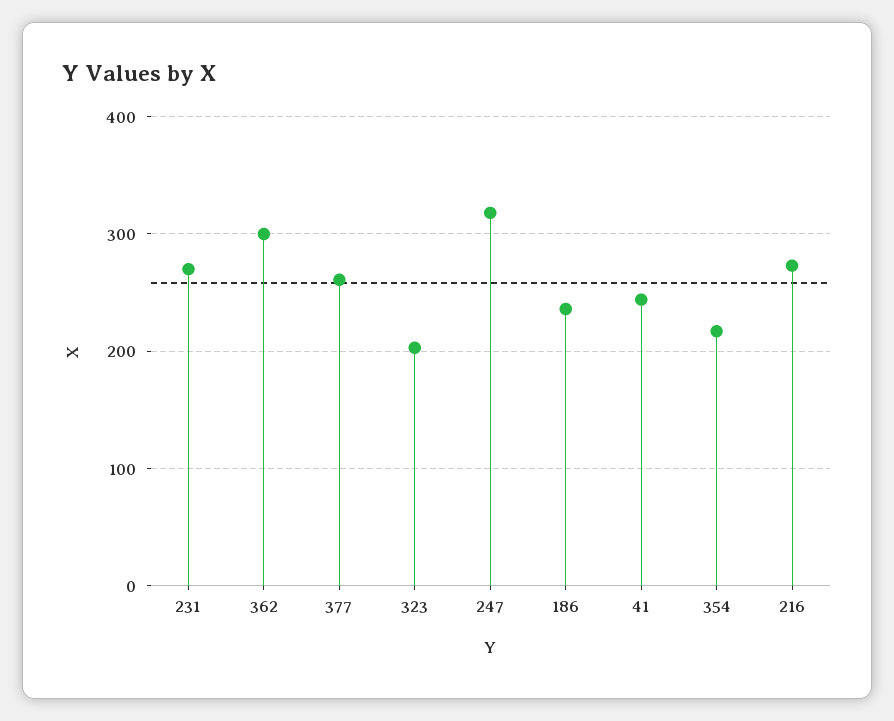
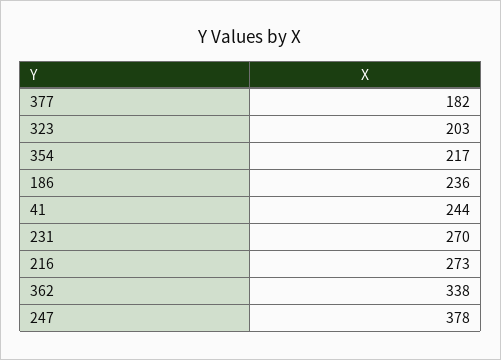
  {
    "231": 270,
-   "362": 300,
+   "362": 338,
-   "377": 260,
+   "377": 182,
    "323": 203,
-   "247": 320,
+   "247": 378,
    "186": 236,
    "41": 244,
    "354": 217,
    "216": 273
  }

